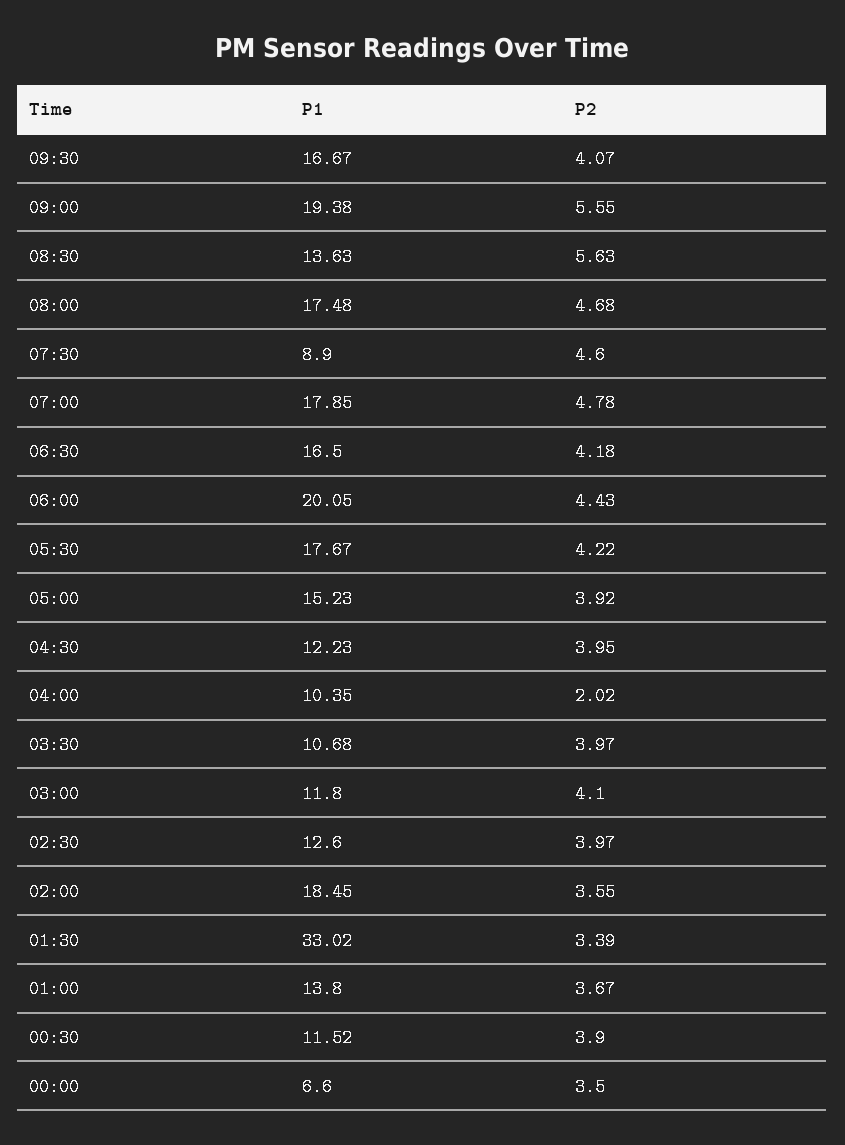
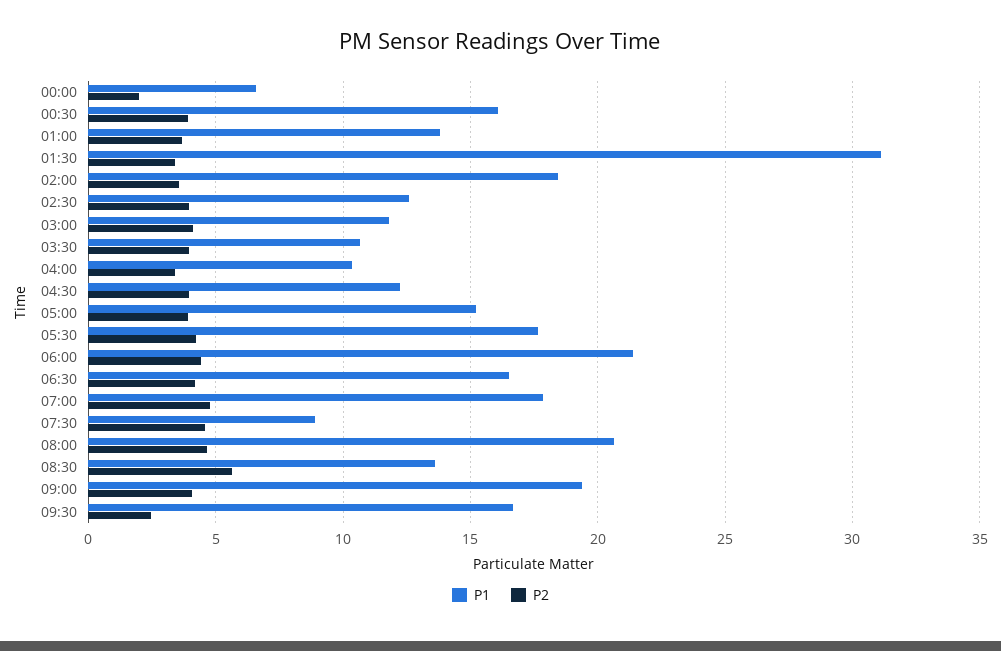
  {
    "P1": {
      "09:30": 16.67,
      "09:00": 19.38,
      "08:30": 13.63,
-     "08:00": 17.48,
+     "08:00": 20.5,
      "07:30": 8.9,
      "07:00": 17.85,
      "06:30": 16.5,
-     "06:00": 20.05,
+     "06:00": 21.5,
      "05:30": 17.67,
      "05:00": 15.23,
      "04:30": 12.23,
      "04:00": 10.35,
      "03:30": 10.68,
      "03:00": 11.8,
      "02:30": 12.6,
      "02:00": 18.45,
-     "01:30": 33.02,
+     "01:30": 31,
      "01:00": 13.8,
-     "00:30": 11.52,
+     "00:30": 16,
      "00:00": 6.6
    },
    "P2": {
-     "09:30": 4.07,
+     "09:30": 2.5,
-     "09:00": 5.55,
+     "09:00": 4,
      "08:30": 5.63,
      "08:00": 4.68,
      "07:30": 4.6,
      "07:00": 4.78,
      "06:30": 4.18,
      "06:00": 4.43,
      "05:30": 4.22,
      "05:00": 3.92,
      "04:30": 3.95,
-     "04:00": 2.02,
+     "04:00": 3.5,
      "03:30": 3.97,
      "03:00": 4.1,
      "02:30": 3.97,
      "02:00": 3.55,
      "01:30": 3.39,
      "01:00": 3.67,
      "00:30": 3.9,
-     "00:00": 3.5
+     "00:00": 2
    }
  }

